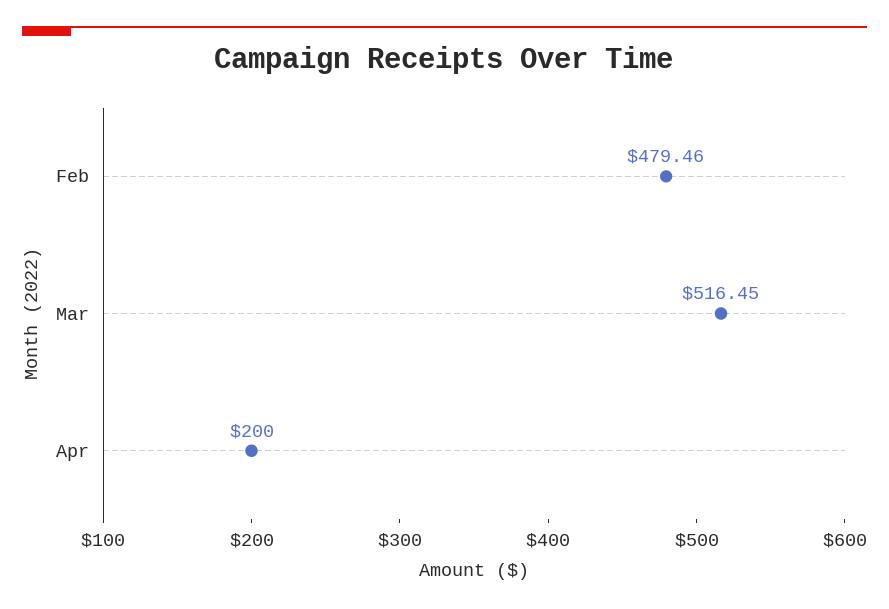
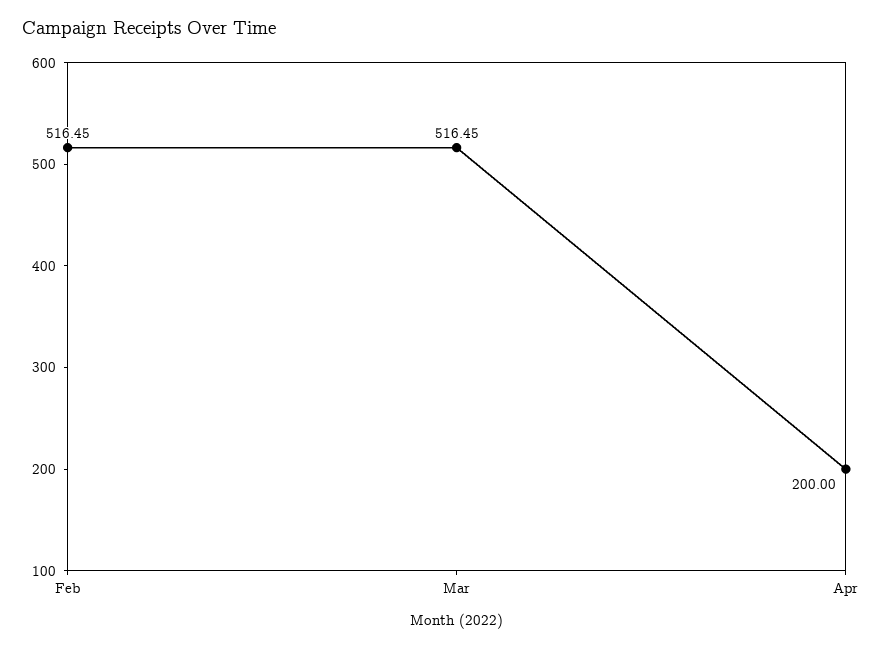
  {
-   "Feb": 479.46,
+   "Feb": 516.45,
    "Mar": 516.45,
    "Apr": 200
  }

